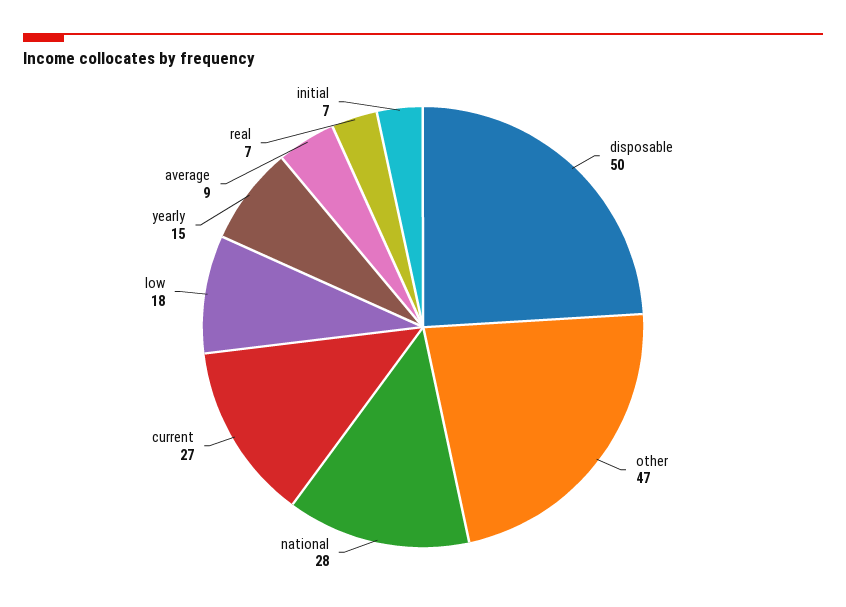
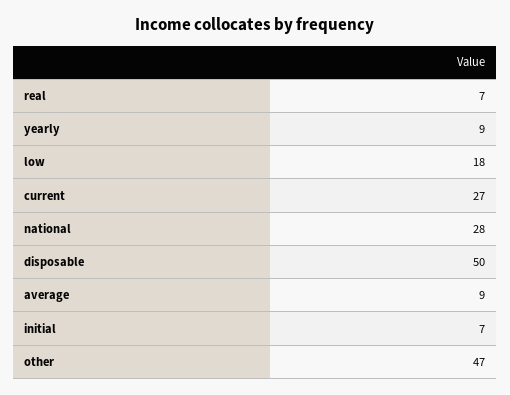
  {
    "disposable": 50,
    "other": 47,
    "national": 28,
    "current": 27,
    "low": 18,
-   "yearly": 15,
+   "yearly": 9,
    "average": 9,
    "real": 7,
    "initial": 7
  }

